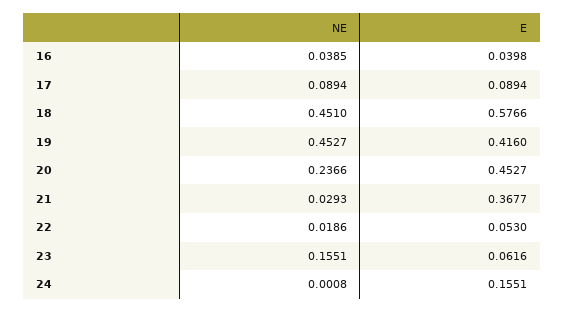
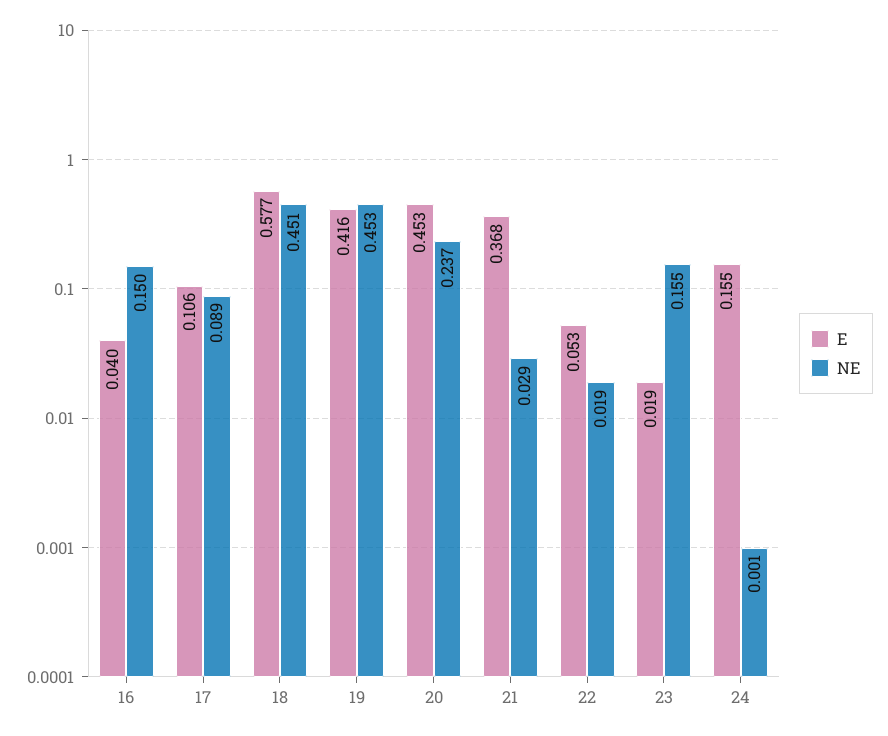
  {
    "NE": {
-     "16": 0.0385,
+     "16": 0.15,
      "17": 0.0894,
      "18": 0.451,
      "19": 0.4527,
      "20": 0.2366,
      "21": 0.0293,
      "22": 0.0186,
      "23": 0.1551,
      "24": 0.0008
    },
    "E": {
      "16": 0.0398,
-     "17": 0.0894,
+     "17": 0.106,
      "18": 0.5766,
      "19": 0.416,
      "20": 0.4527,
      "21": 0.3677,
      "22": 0.053,
-     "23": 0.0616,
+     "23": 0.019,
      "24": 0.1551
    }
  }

